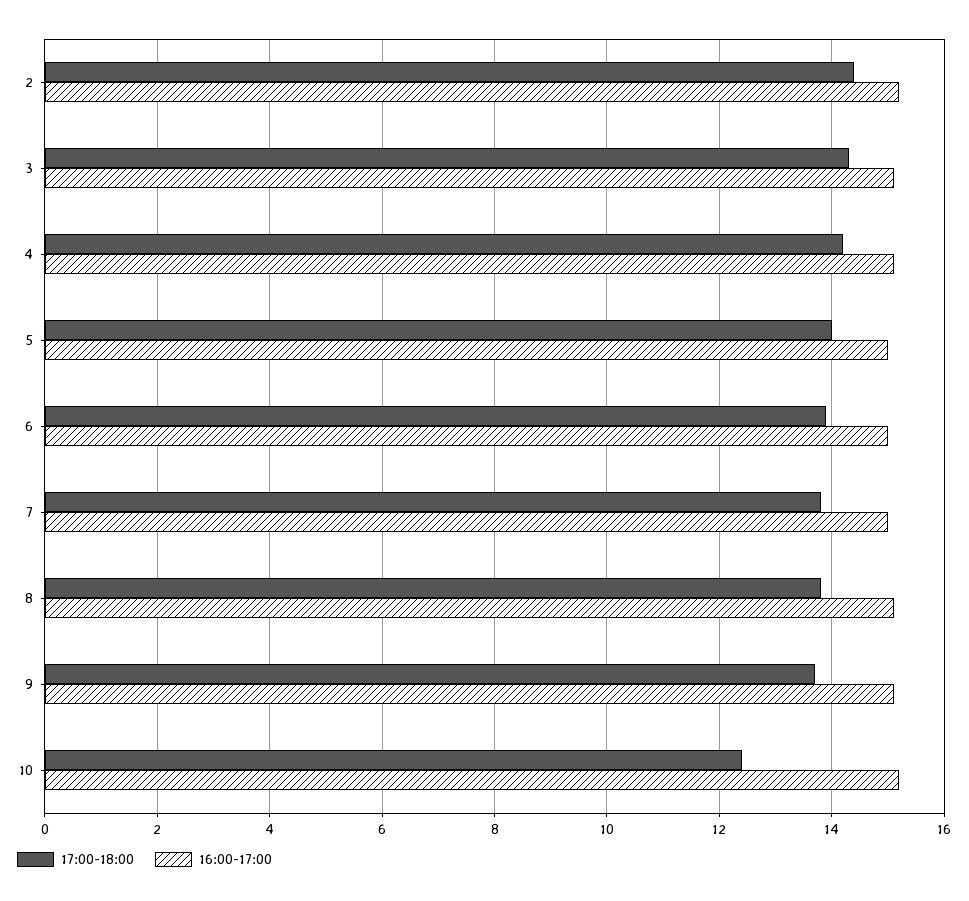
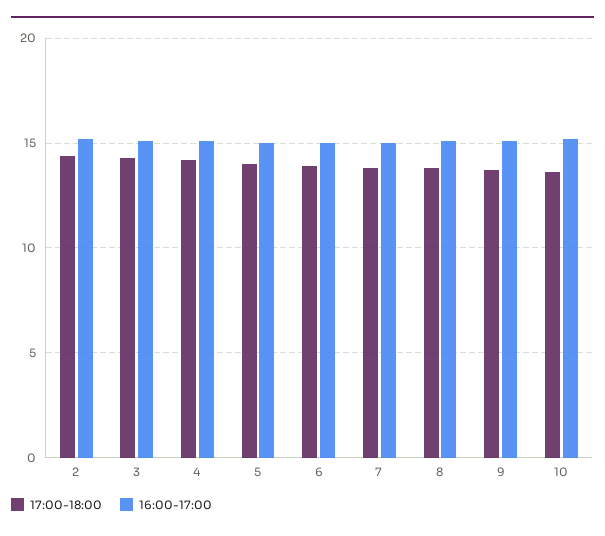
  {
    "17:00-18:00": {
      "2": 14.5,
      "3": 14.5,
      "4": 14,
      "5": 14,
      "6": 14,
      "7": 14,
      "8": 14,
      "9": 13.5,
-     "10": 12.5
+     "10": 13.5
    },
    "16:00-17:00": {
      "2": 15,
      "3": 15,
      "4": 15,
      "5": 15,
      "6": 15,
      "7": 15,
      "8": 15,
      "9": 15,
      "10": 15
    }
  }

